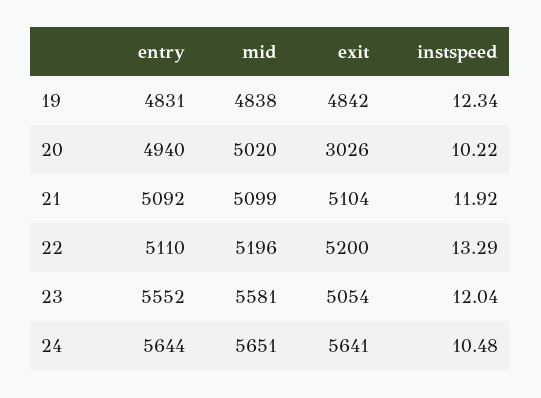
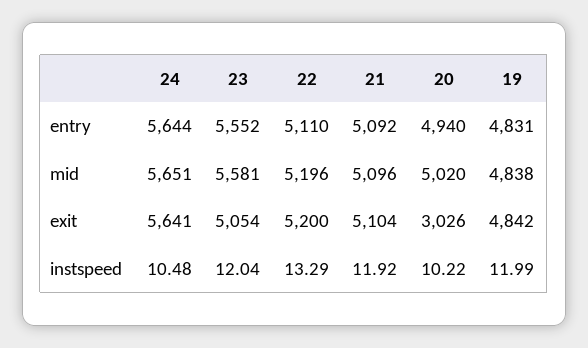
  {
    "entry": {
      "19": 4831,
      "20": 4940,
      "21": 5092,
      "22": 5110,
      "23": 5552,
      "24": 5644
    },
    "mid": {
      "19": 4838,
      "20": 5020,
-     "21": 5099,
+     "21": 5096,
      "22": 5196,
      "23": 5581,
      "24": 5651
    },
    "exit": {
      "19": 4842,
      "20": 3026,
      "21": 5104,
      "22": 5200,
      "23": 5054,
      "24": 5641
    },
    "instspeed": {
-     "19": 12.34,
+     "19": 11.99,
      "20": 10.22,
      "21": 11.92,
      "22": 13.29,
      "23": 12.04,
      "24": 10.48
    }
  }

